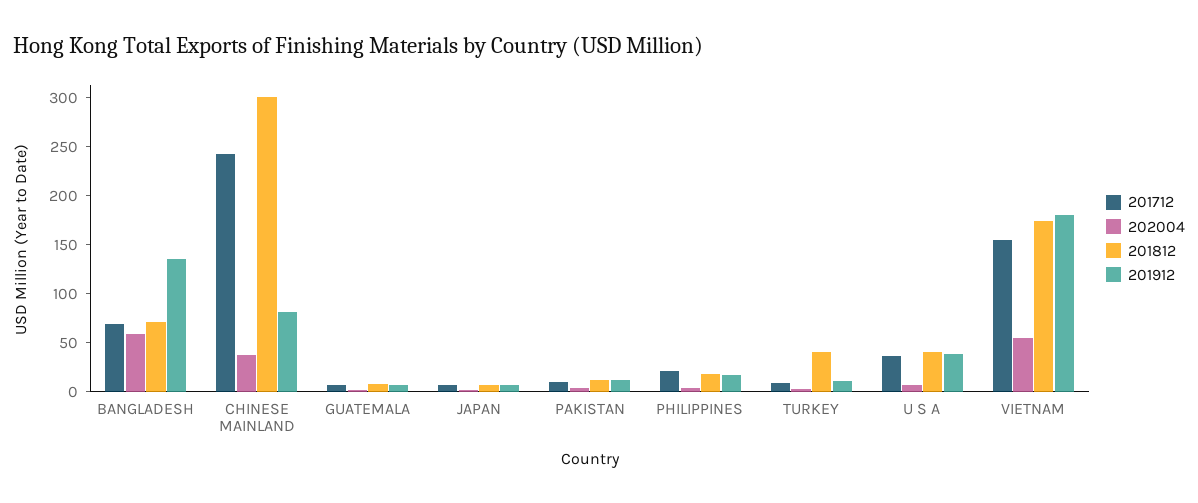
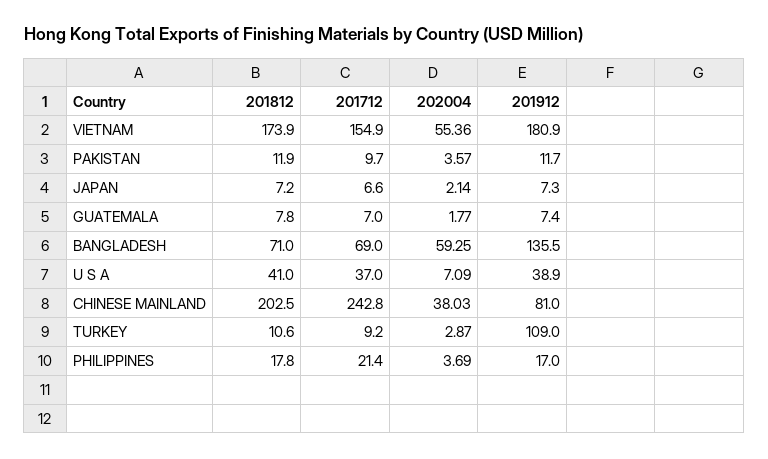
  {
    "201712": {
      "BANGLADESH": 69,
      "CHINESE MAINLAND": 242.8,
      "GUATEMALA": 7,
      "JAPAN": 6.6,
      "PAKISTAN": 9.7,
      "PHILIPPINES": 21.4,
      "TURKEY": 9.2,
      "U S A": 37,
      "VIETNAM": 154.9
    },
    "202004": {
      "BANGLADESH": 59.25,
      "CHINESE MAINLAND": 38.03,
      "GUATEMALA": 1.77,
      "JAPAN": 2.14,
      "PAKISTAN": 3.57,
      "PHILIPPINES": 3.69,
      "TURKEY": 2.87,
      "U S A": 7.09,
      "VIETNAM": 55.36
    },
    "201812": {
      "BANGLADESH": 71,
-     "CHINESE MAINLAND": 300,
+     "CHINESE MAINLAND": 202.5,
      "GUATEMALA": 7.8,
      "JAPAN": 7.2,
      "PAKISTAN": 11.9,
      "PHILIPPINES": 17.8,
-     "TURKEY": 40,
+     "TURKEY": 10.6,
      "U S A": 41,
      "VIETNAM": 173.9
    },
    "201912": {
      "BANGLADESH": 135.5,
      "CHINESE MAINLAND": 81,
      "GUATEMALA": 7.4,
      "JAPAN": 7.3,
      "PAKISTAN": 11.7,
      "PHILIPPINES": 17,
-     "TURKEY": 10,
+     "TURKEY": 109,
      "U S A": 38.9,
      "VIETNAM": 180.9
    }
  }

